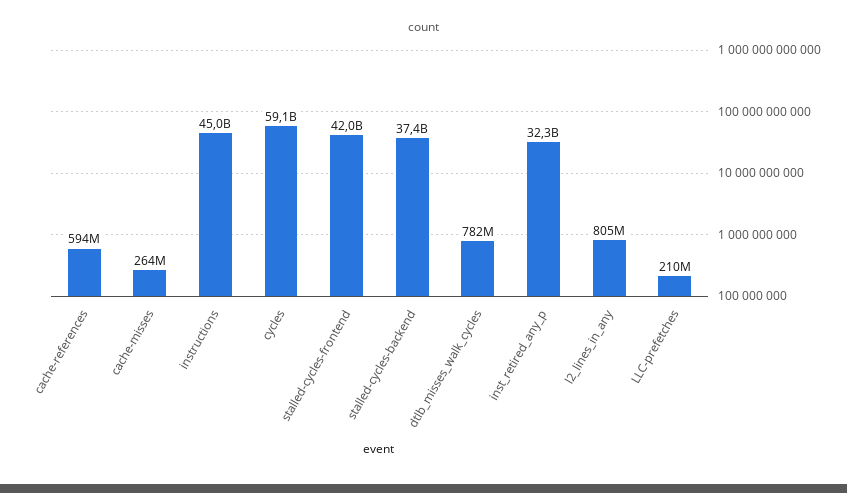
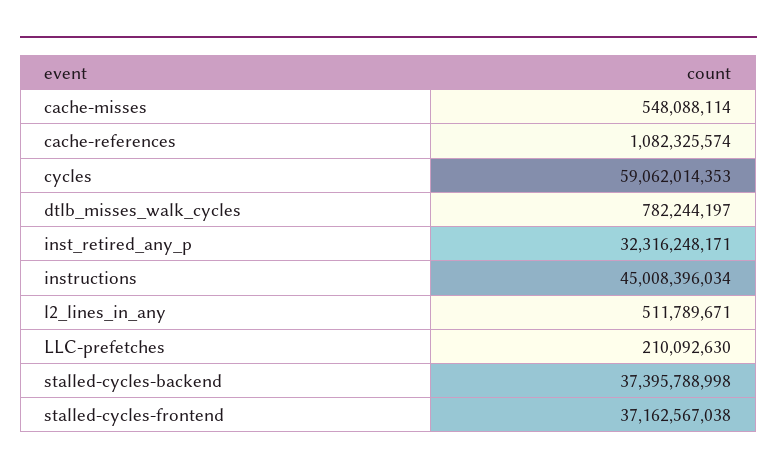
  {
-   "cache-references": 594000000,
+   "cache-references": 1082325574,
-   "cache-misses": 264000000,
+   "cache-misses": 548088114,
    "instructions": 45008396034,
    "cycles": 59062014353,
-   "stalled-cycles-frontend": 42000000000,
+   "stalled-cycles-frontend": 37162567038,
    "stalled-cycles-backend": 37395788998,
    "dtlb_misses_walk_cycles": 782244197,
    "inst_retired_any_p": 32316248171,
-   "l2_lines_in_any": 805000000,
+   "l2_lines_in_any": 511789671,
    "LLC-prefetches": 210092630
  }

